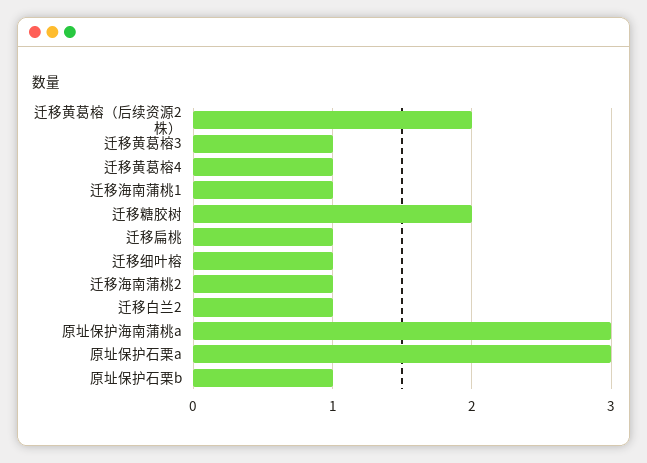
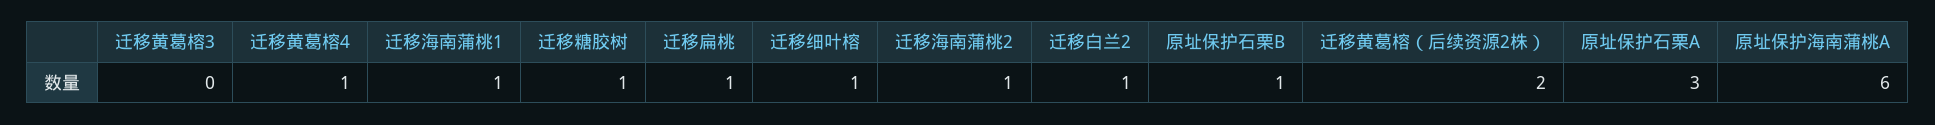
  {
    "迁移黄葛榕（后续资源2株）": 2,
-   "迁移黄葛榕3": 1,
+   "迁移黄葛榕3": 0,
    "迁移黄葛榕4": 1,
    "迁移海南蒲桃1": 1,
-   "迁移糖胶树": 2,
+   "迁移糖胶树": 1,
    "迁移扁桃": 1,
    "迁移细叶榕": 1,
    "迁移海南蒲桃2": 1,
    "迁移白兰2": 1,
-   "原址保护海南蒲桃a": 3,
+   "原址保护海南蒲桃a": 6,
    "原址保护石栗a": 3,
    "原址保护石栗b": 1
  }

